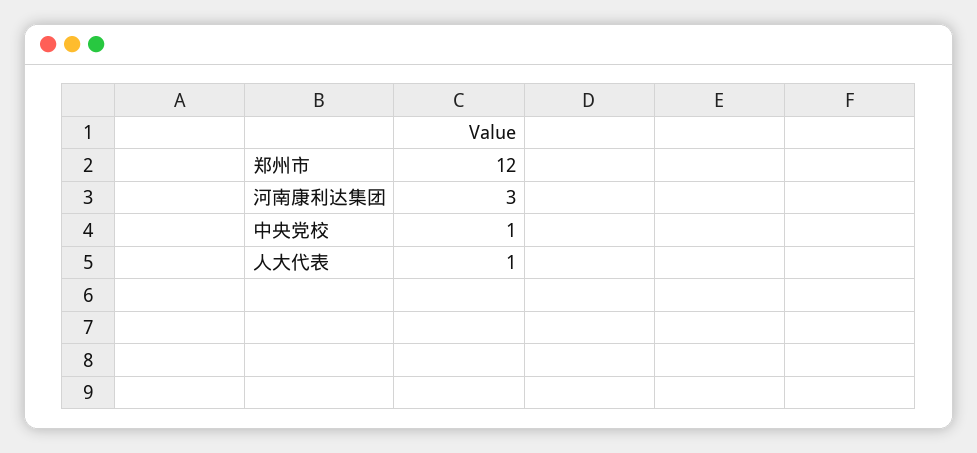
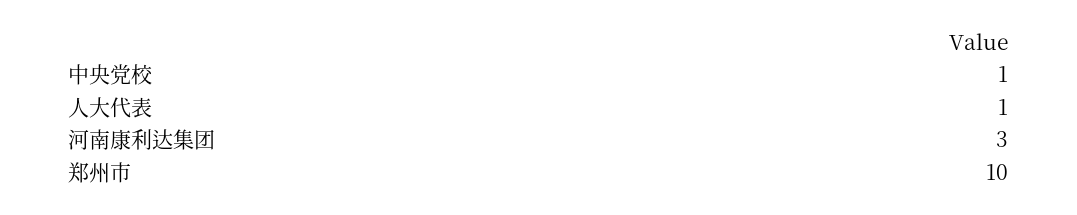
  {
-   "郑州市": 12,
+   "郑州市": 10,
    "河南康利达集团": 3,
    "中央党校": 1,
    "人大代表": 1
  }

